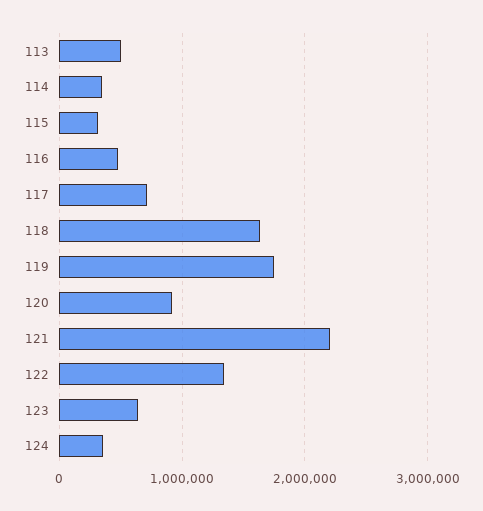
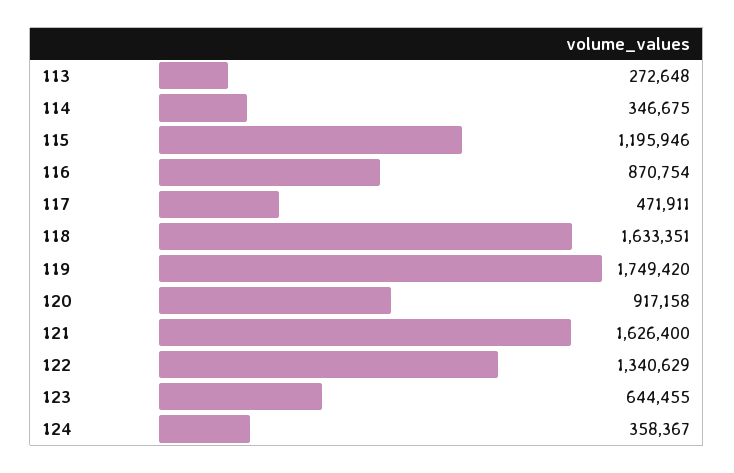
  {
-   "113": 500000,
+   "113": 272648,
    "114": 346675,
-   "115": 300000,
+   "115": 1195946,
-   "116": 500000,
+   "116": 870754,
-   "117": 700000,
+   "117": 471911,
    "118": 1633351,
    "119": 1749420,
    "120": 917158,
-   "121": 2200000,
+   "121": 1626400,
    "122": 1340629,
    "123": 644455,
    "124": 358367
  }

